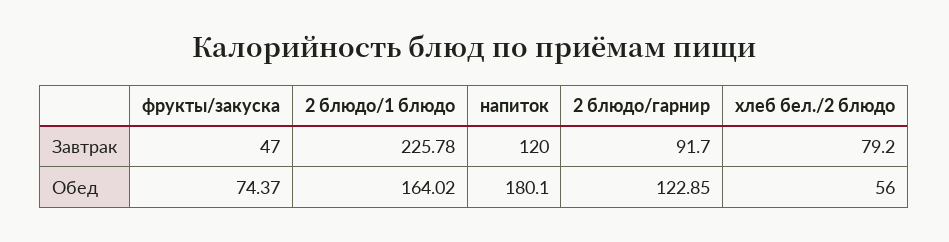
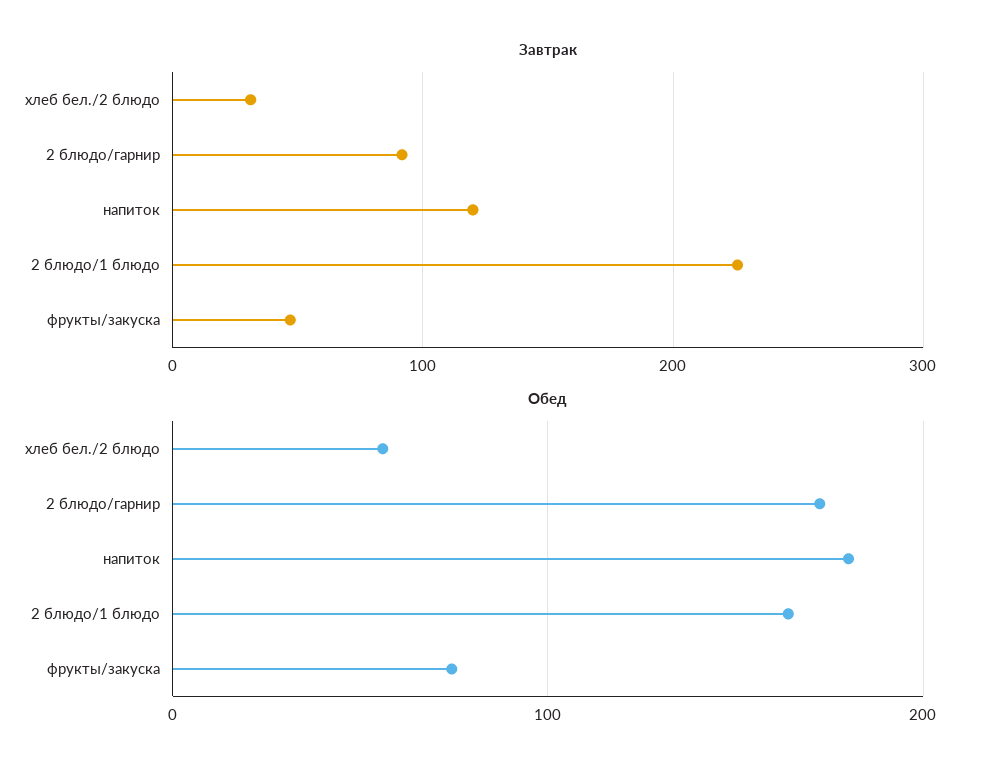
  {
    "Завтрак": {
      "фрукты/закуска": 47,
      "2 блюдо/1 блюдо": 225.78,
      "напиток": 120,
      "2 блюдо/гарнир": 91.7,
-     "хлеб бел./2 блюдо": 79.2
+     "хлеб бел./2 блюдо": 30
    },
    "Обед": {
      "фрукты/закуска": 74.37,
      "2 блюдо/1 блюдо": 164.02,
      "напиток": 180.1,
-     "2 блюдо/гарнир": 122.85,
+     "2 блюдо/гарнир": 170,
      "хлеб бел./2 блюдо": 56
    }
  }

